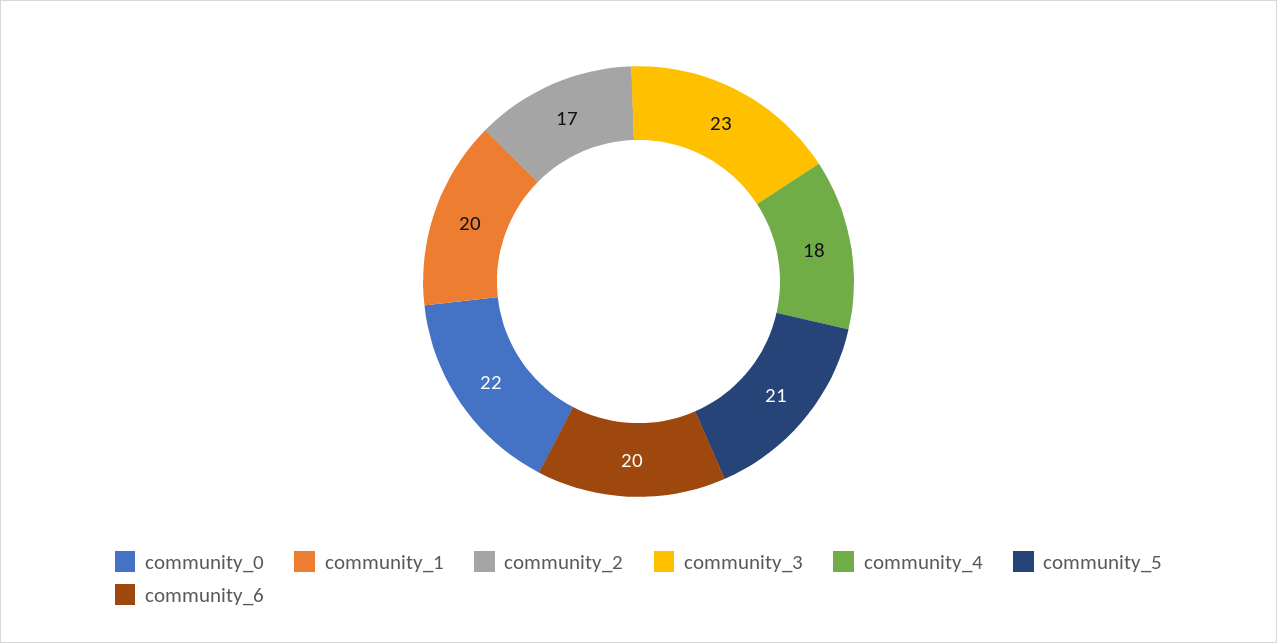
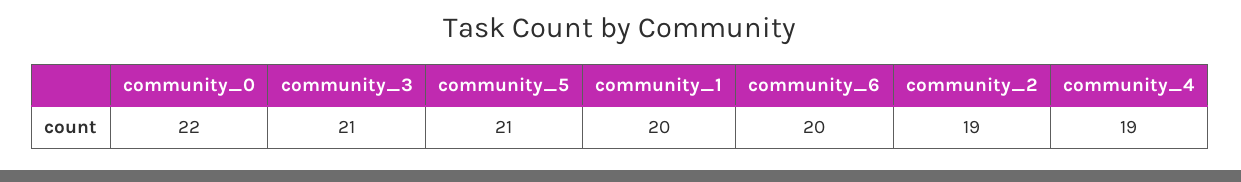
  {
    "community_0": 22,
    "community_1": 20,
-   "community_2": 17,
+   "community_2": 19,
-   "community_3": 23,
+   "community_3": 21,
-   "community_4": 18,
+   "community_4": 19,
    "community_5": 21,
    "community_6": 20
  }

